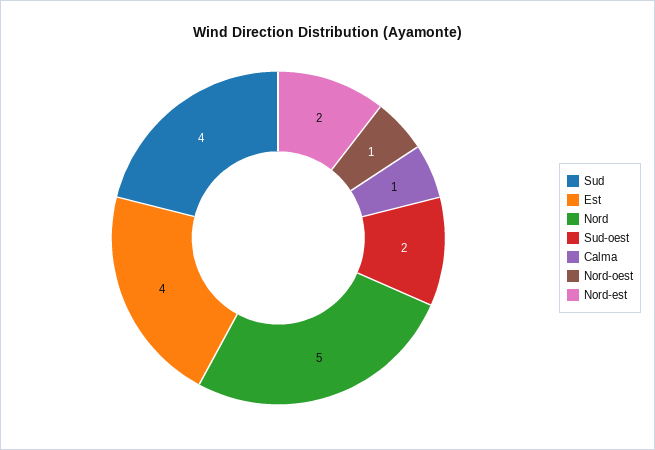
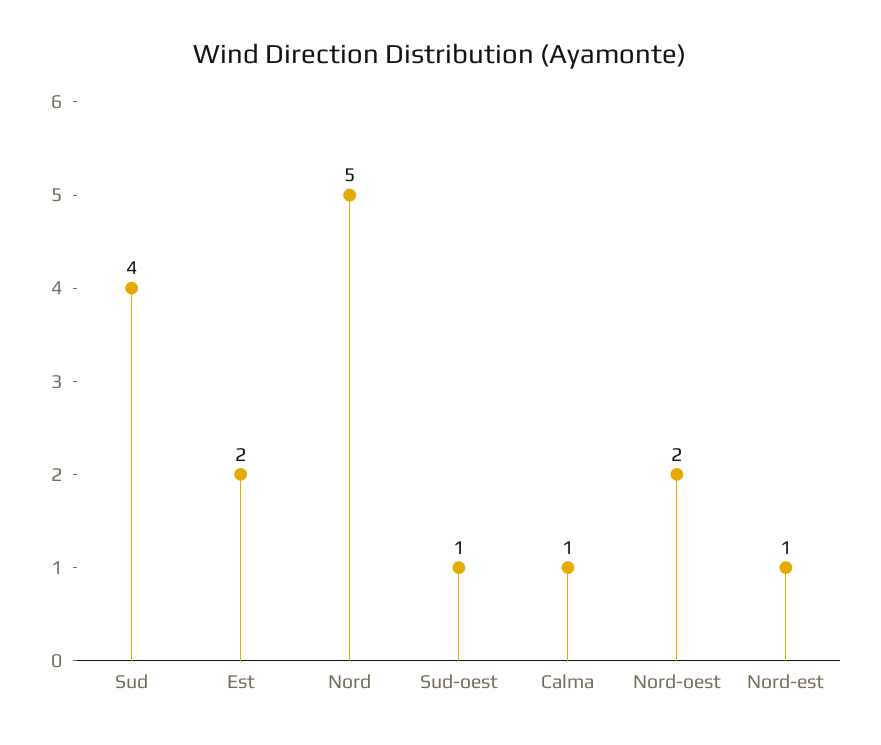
  {
    "Sud": 4,
-   "Est": 4,
+   "Est": 2,
    "Nord": 5,
-   "Sud-oest": 2,
+   "Sud-oest": 1,
    "Calma": 1,
-   "Nord-oest": 1,
+   "Nord-oest": 2,
-   "Nord-est": 2
+   "Nord-est": 1
  }

